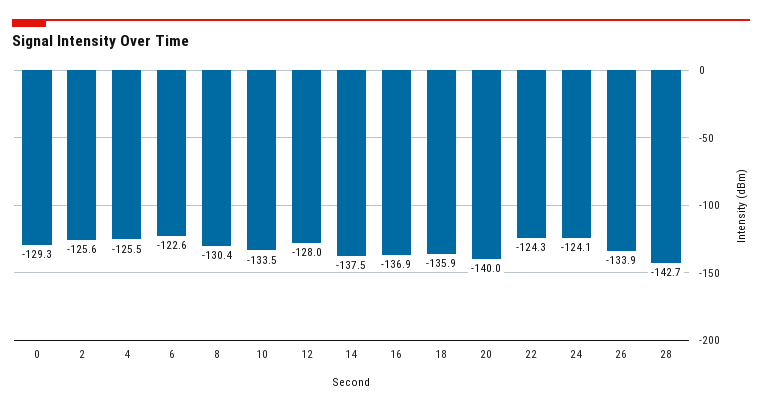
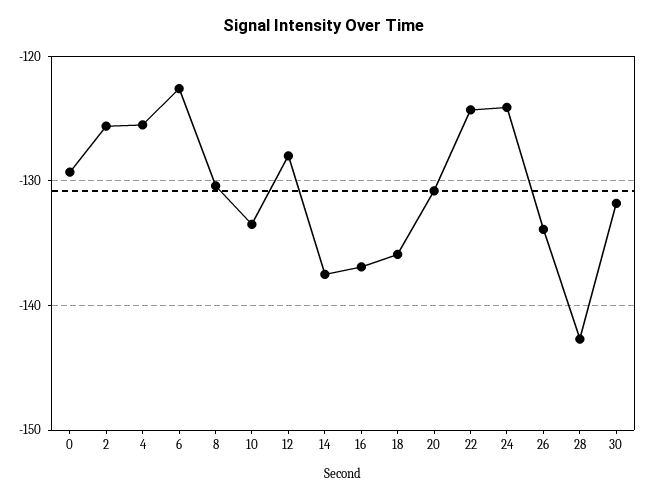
  {
    "0": -129.3,
    "2": -125.6,
    "4": -125.5,
    "6": -122.6,
    "8": -130.4,
    "10": -133.5,
    "12": -128,
    "14": -137.5,
    "16": -136.9,
    "18": -135.9,
-   "20": -140,
+   "20": -131,
    "22": -124.3,
    "24": -124.1,
    "26": -133.9,
-   "28": -142.7
+   "28": -142.7,
+   "30": -132
  }

